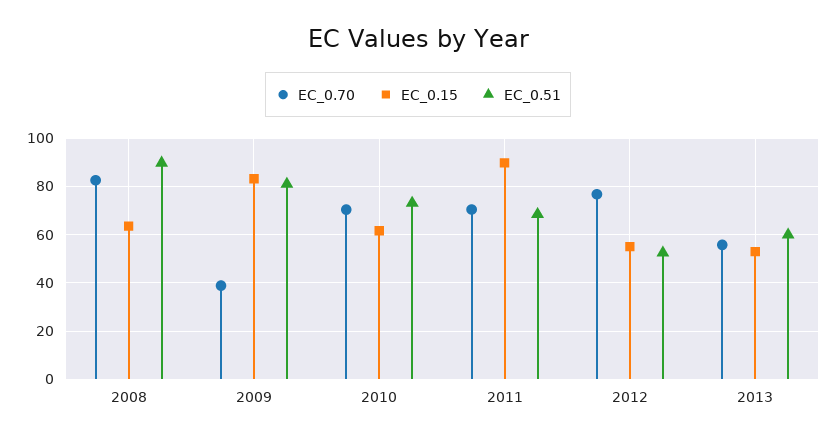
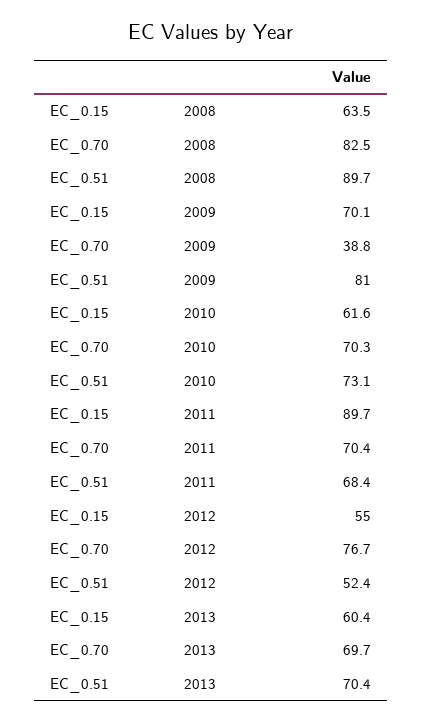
  {
    "EC_0.70": {
      "2008": 82.5,
      "2009": 38.8,
      "2010": 70.3,
      "2011": 70.4,
      "2012": 76.7,
-     "2013": 55
+     "2013": 69.7
    },
    "EC_0.15": {
      "2008": 63.5,
-     "2009": 82.5,
+     "2009": 70.1,
      "2010": 61.6,
      "2011": 89.7,
      "2012": 55,
-     "2013": 52.5
+     "2013": 60.4
    },
    "EC_0.51": {
      "2008": 89.7,
      "2009": 81,
      "2010": 73.1,
      "2011": 68.4,
      "2012": 52.4,
-     "2013": 60
+     "2013": 70.4
    }
  }

